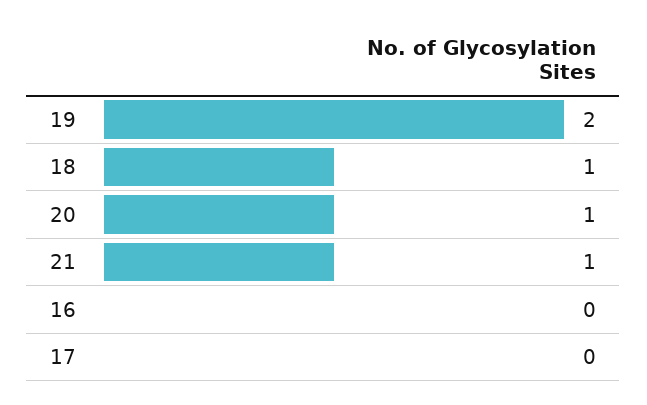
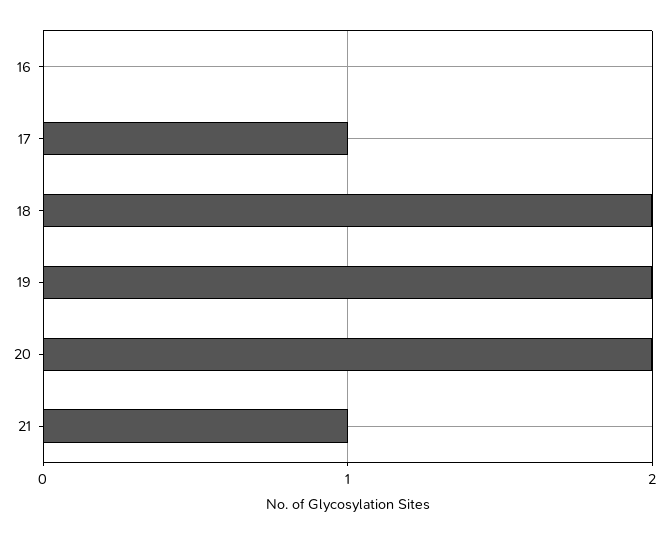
  {
    "19": 2,
-   "18": 1,
+   "18": 2,
-   "20": 1,
+   "20": 2,
    "21": 1,
    "16": 0,
-   "17": 0
+   "17": 1
  }

